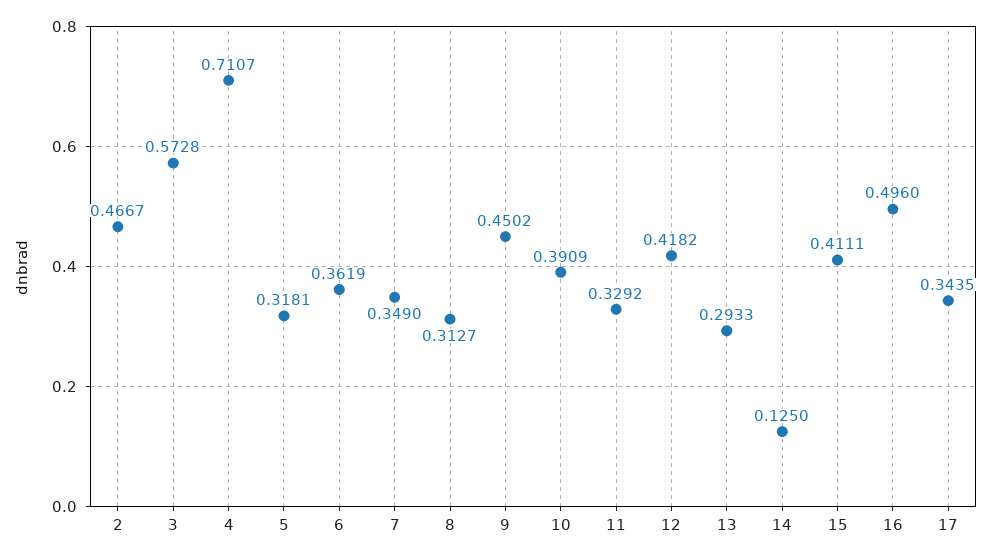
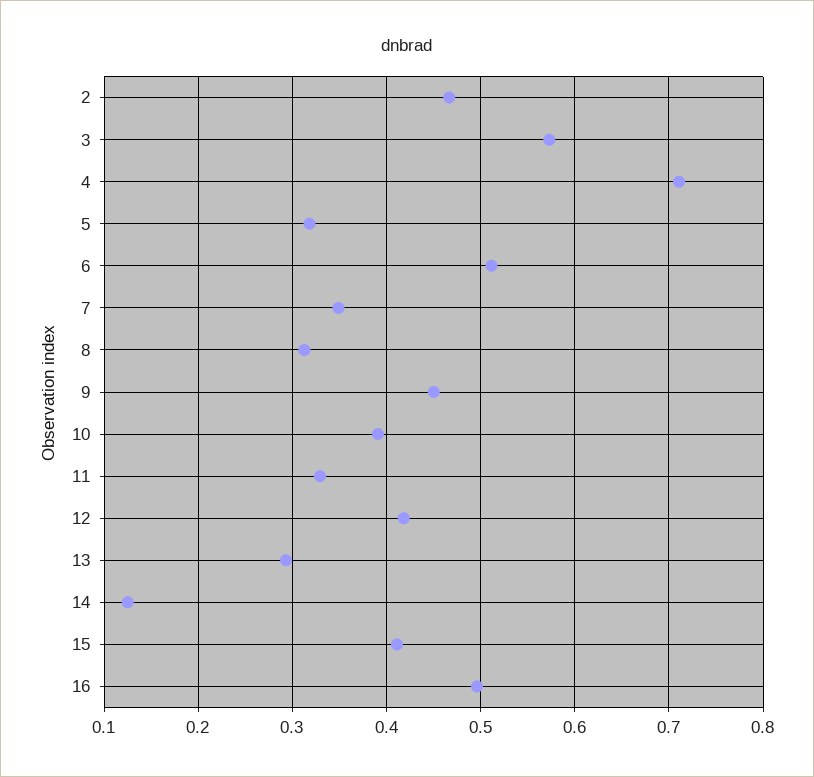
  {
    "2": 0.4667,
    "3": 0.5728,
    "4": 0.7107,
    "5": 0.3181,
-   "6": 0.3619,
+   "6": 0.51,
    "7": 0.349,
    "8": 0.3127,
    "9": 0.4502,
    "10": 0.3909,
    "11": 0.3292,
    "12": 0.4182,
    "13": 0.2933,
    "14": 0.125,
    "15": 0.4111,
-   "16": 0.496,
+   "16": 0.496
-   "17": 0.3435
  }

